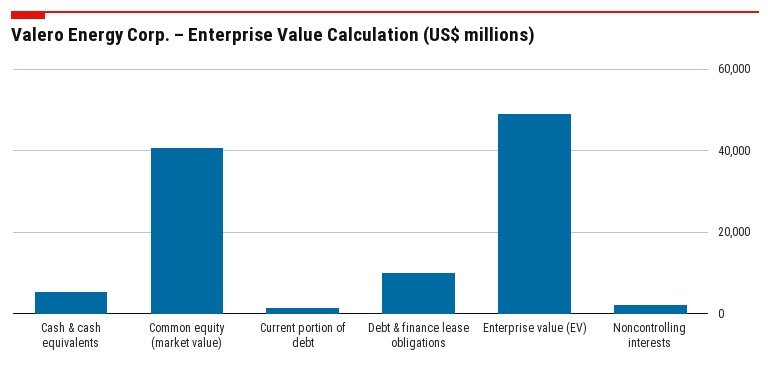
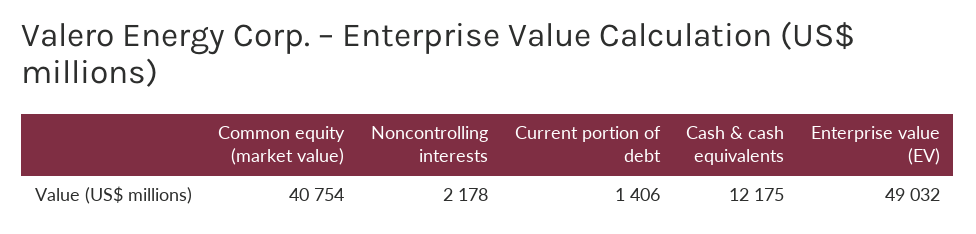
  {
-   "Cash & cash equivalents": 6000,
+   "Cash & cash equivalents": 12175,
    "Common equity (market value)": 40754,
    "Current portion of debt": 1406,
-   "Debt & finance lease obligations": 10000,
    "Enterprise value (EV)": 49032,
    "Noncontrolling interests": 2178
  }

